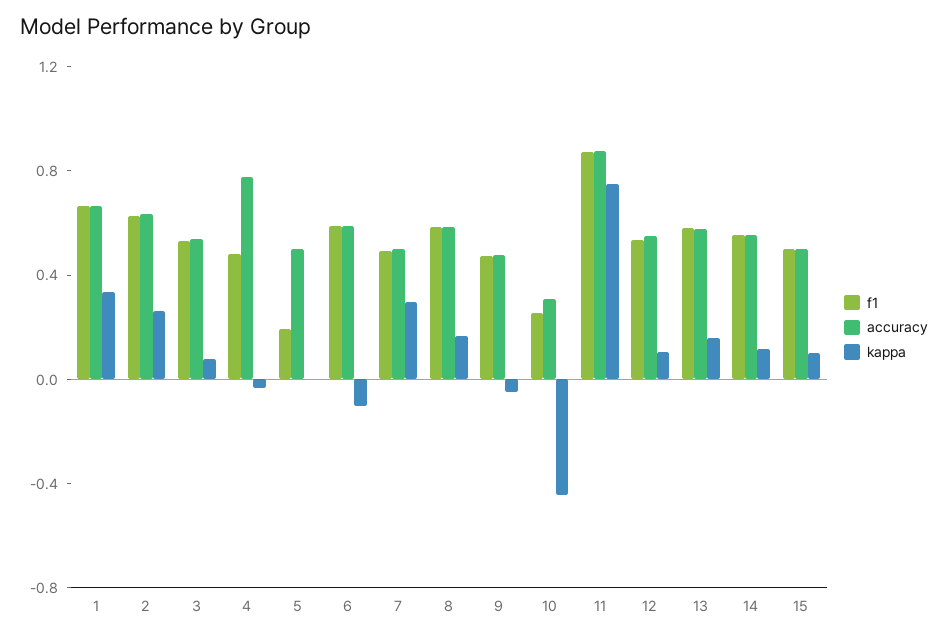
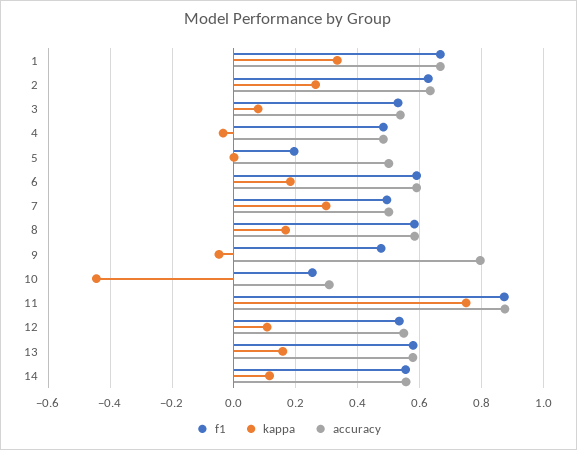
  {
    "f1": {
      "1": 0.66,
      "2": 0.62,
      "3": 0.52,
      "4": 0.48,
      "5": 0.2,
      "6": 0.6,
      "7": 0.5,
      "8": 0.58,
      "9": 0.48,
      "10": 0.26,
      "11": 0.88,
      "12": 0.54,
      "13": 0.58,
-     "14": 0.56,
+     "14": 0.56
-     "15": 0.5
    },
    "accuracy": {
      "1": 0.66,
      "2": 0.64,
      "3": 0.54,
-     "4": 0.8,
+     "4": 0.48,
      "5": 0.5,
      "6": 0.6,
      "7": 0.5,
      "8": 0.58,
-     "9": 0.5,
+     "9": 0.8,
      "10": 0.3,
      "11": 0.88,
      "12": 0.54,
      "13": 0.58,
-     "14": 0.56,
+     "14": 0.56
-     "15": 0.5
    },
    "kappa": {
      "1": 0.34,
      "2": 0.26,
      "3": 0.08,
      "4": -0.04,
      "5": 0,
-     "6": -0.1,
+     "6": 0.18,
      "7": 0.3,
      "8": 0.16,
      "9": -0.04,
      "10": -0.44,
      "11": 0.76,
      "12": 0.1,
      "13": 0.16,
-     "14": 0.12,
+     "14": 0.12
-     "15": 0.1
    }
  }

